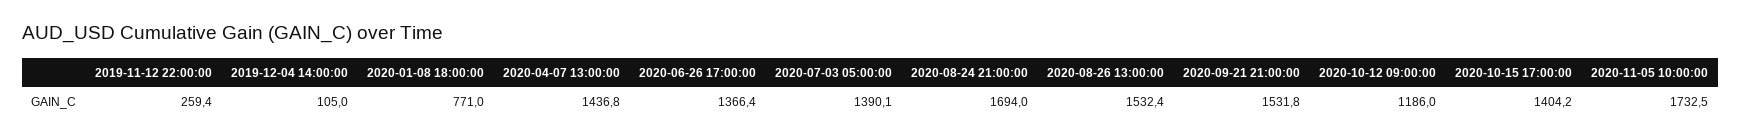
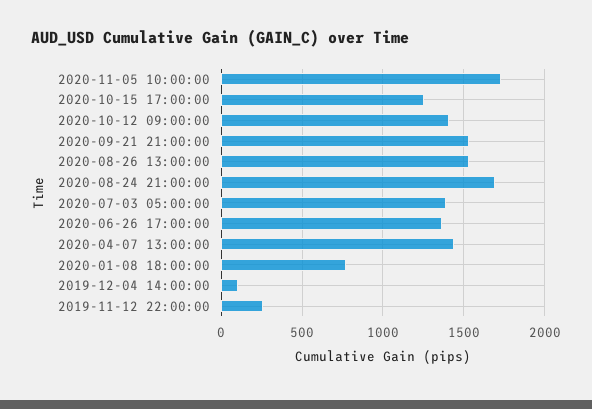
  {
    "2019-11-12 22:00:00": 259.4,
    "2019-12-04 14:00:00": 105,
    "2020-01-08 18:00:00": 771,
    "2020-04-07 13:00:00": 1436.8,
    "2020-06-26 17:00:00": 1366.4,
    "2020-07-03 05:00:00": 1390.1,
    "2020-08-24 21:00:00": 1694,
    "2020-08-26 13:00:00": 1532.4,
    "2020-09-21 21:00:00": 1531.8,
-   "2020-10-12 09:00:00": 1186,
+   "2020-10-12 09:00:00": 1400,
-   "2020-10-15 17:00:00": 1404.2,
+   "2020-10-15 17:00:00": 1250,
    "2020-11-05 10:00:00": 1732.5
  }

